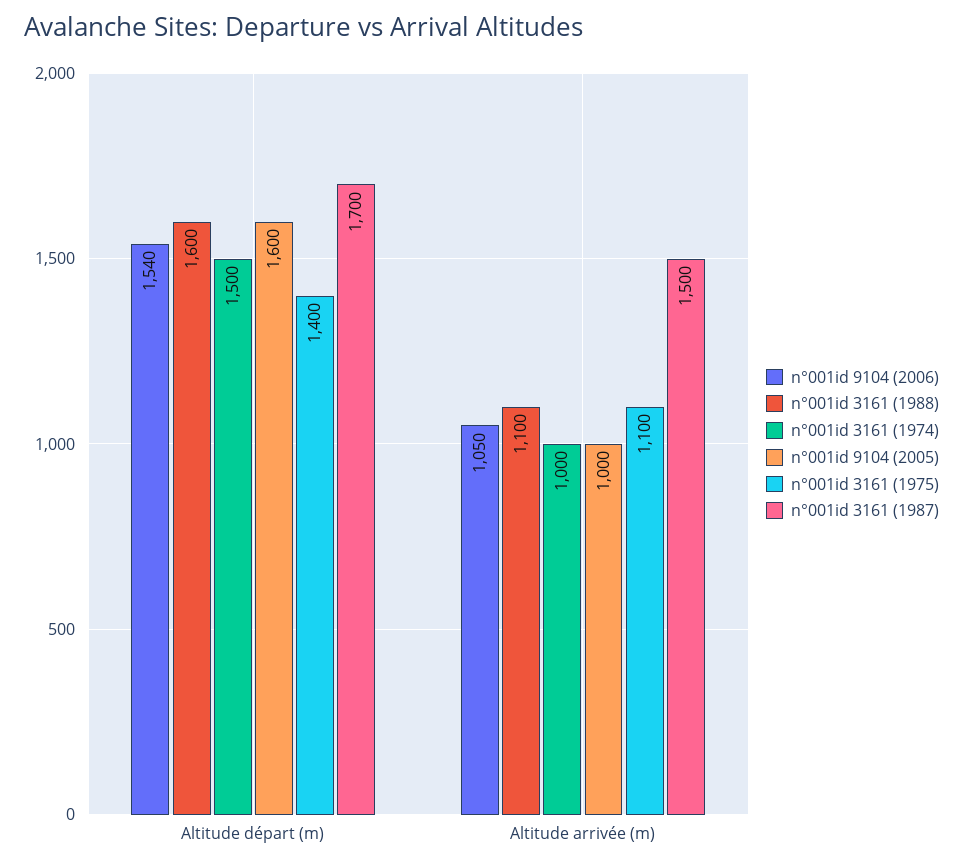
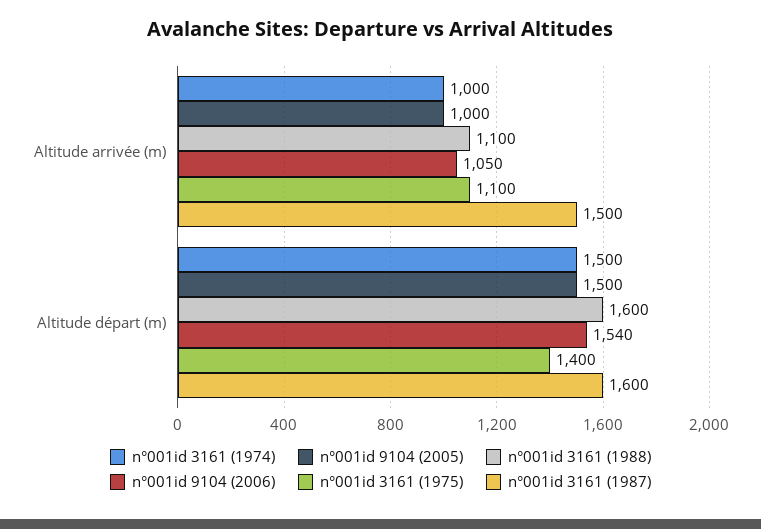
  {
    "n°001id 9104 (2006)": {
      "Altitude départ (m)": 1540,
      "Altitude arrivée (m)": 1050
    },
    "n°001id 3161 (1988)": {
      "Altitude départ (m)": 1600,
      "Altitude arrivée (m)": 1100
    },
    "n°001id 3161 (1974)": {
      "Altitude départ (m)": 1500,
      "Altitude arrivée (m)": 1000
    },
    "n°001id 9104 (2005)": {
-     "Altitude départ (m)": 1600,
+     "Altitude départ (m)": 1500,
      "Altitude arrivée (m)": 1000
    },
    "n°001id 3161 (1975)": {
      "Altitude départ (m)": 1400,
      "Altitude arrivée (m)": 1100
    },
    "n°001id 3161 (1987)": {
-     "Altitude départ (m)": 1700,
+     "Altitude départ (m)": 1600,
      "Altitude arrivée (m)": 1500
    }
  }

